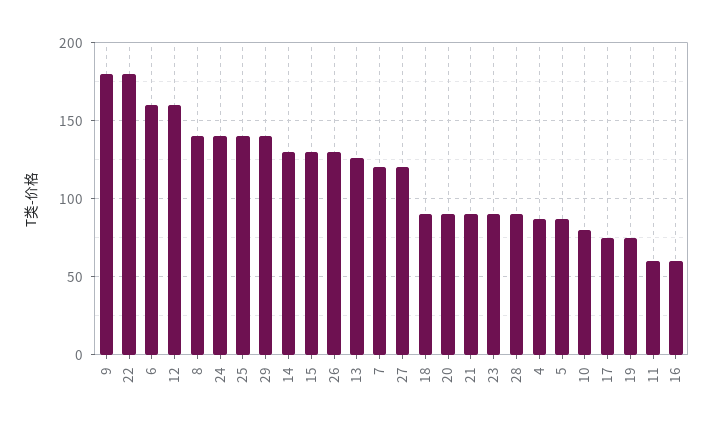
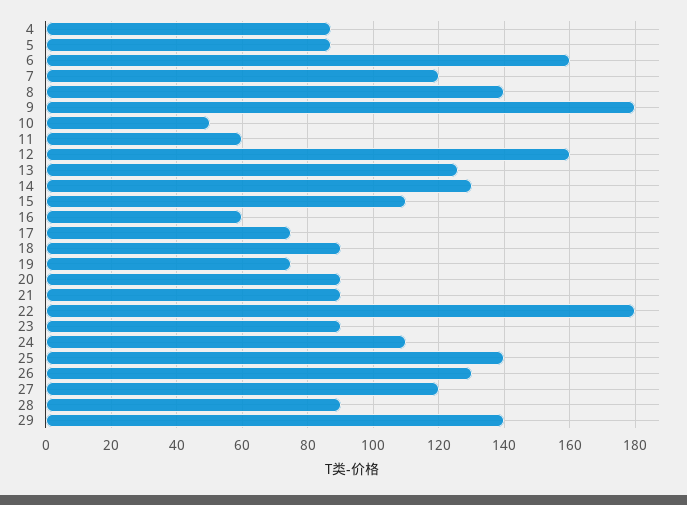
  {
    "9": 180,
    "22": 180,
    "6": 160,
    "12": 160,
    "8": 140,
-   "24": 140,
+   "24": 110,
    "25": 140,
    "29": 140,
    "14": 130,
-   "15": 130,
+   "15": 110,
    "26": 130,
    "13": 125,
    "7": 120,
    "27": 120,
    "18": 90,
    "20": 90,
    "21": 90,
    "23": 90,
    "28": 90,
    "4": 85,
    "5": 85,
-   "10": 80,
+   "10": 50,
    "17": 75,
    "19": 75,
    "11": 60,
    "16": 60
  }

